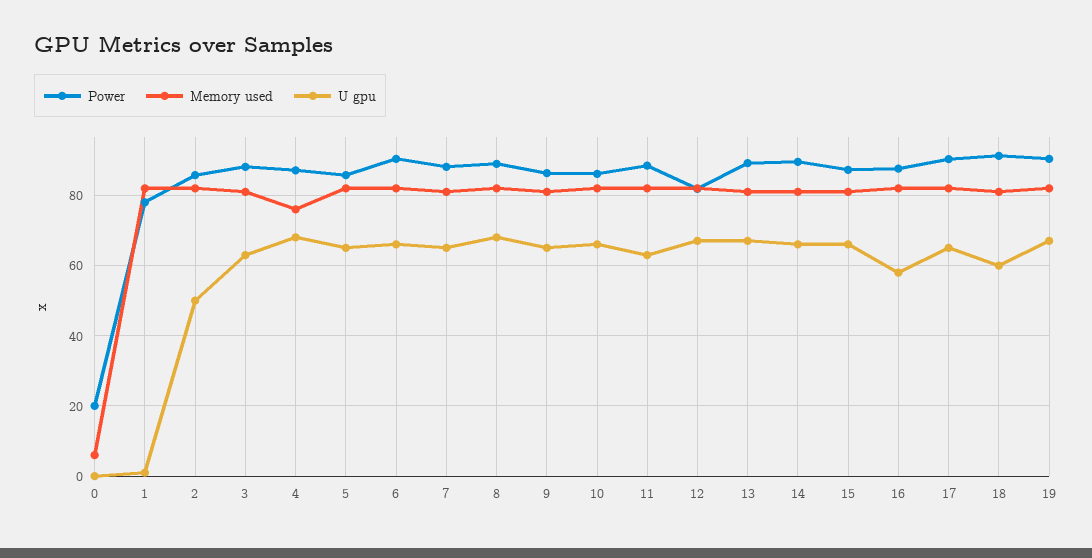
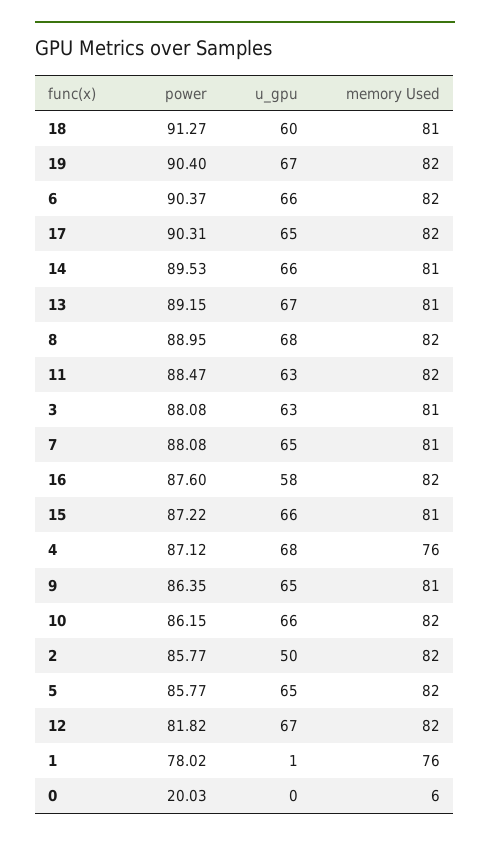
  {
    "Power": {
      "0": 20.03,
      "1": 78.02,
      "2": 85.77,
      "3": 88.08,
      "4": 87.12,
      "5": 85.77,
      "6": 90.37,
      "7": 88.08,
      "8": 88.95,
      "9": 86.35,
      "10": 86.15,
      "11": 88.47,
      "12": 81.82,
      "13": 89.15,
      "14": 89.53,
      "15": 87.22,
      "16": 87.6,
      "17": 90.31,
      "18": 91.27,
      "19": 90.4
    },
    "Memory used": {
      "0": 6,
-     "1": 82,
+     "1": 76,
      "2": 82,
      "3": 81,
      "4": 76,
      "5": 82,
      "6": 82,
      "7": 81,
      "8": 82,
      "9": 81,
      "10": 82,
      "11": 82,
      "12": 82,
      "13": 81,
      "14": 81,
      "15": 81,
      "16": 82,
      "17": 82,
      "18": 81,
      "19": 82
    },
    "U gpu": {
      "0": 0,
      "1": 1,
      "2": 50,
      "3": 63,
      "4": 68,
      "5": 65,
      "6": 66,
      "7": 65,
      "8": 68,
      "9": 65,
      "10": 66,
      "11": 63,
      "12": 67,
      "13": 67,
      "14": 66,
      "15": 66,
      "16": 58,
      "17": 65,
      "18": 60,
      "19": 67
    }
  }

